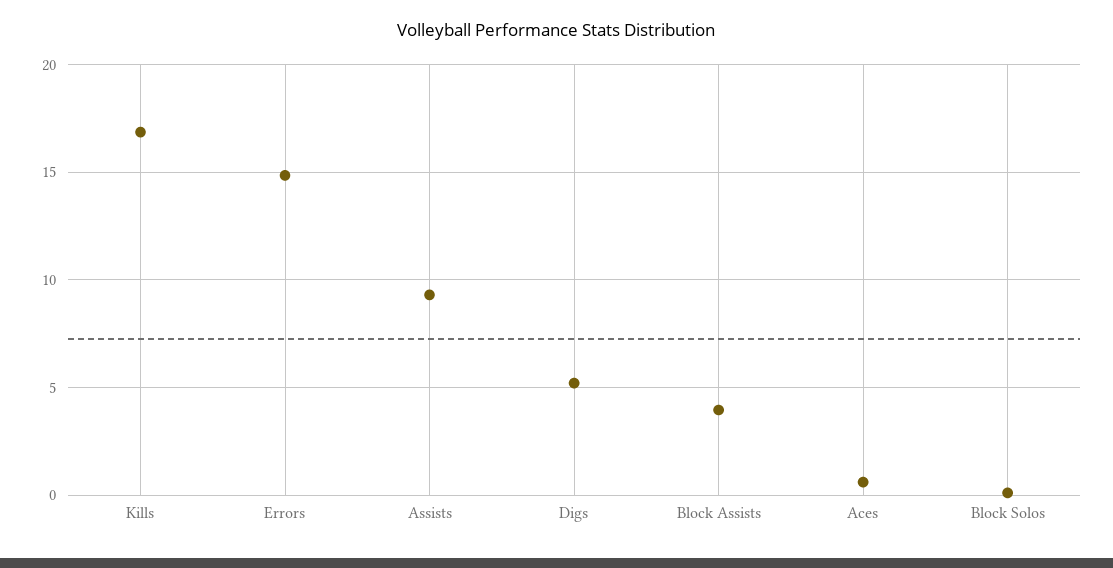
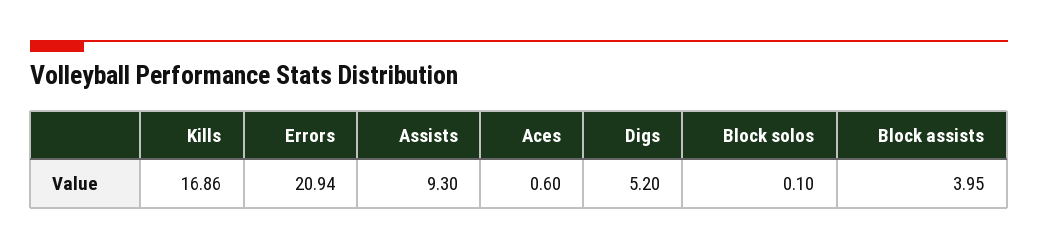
  {
    "Kills": 16.86,
-   "Errors": 15,
+   "Errors": 20.94,
    "Assists": 9.3,
    "Digs": 5.2,
    "Block Assists": 3.95,
    "Aces": 0.6,
    "Block Solos": 0.1
  }

